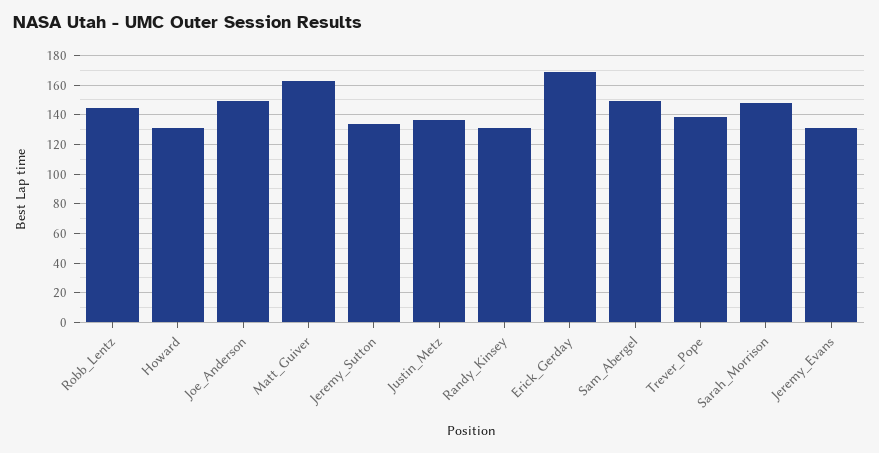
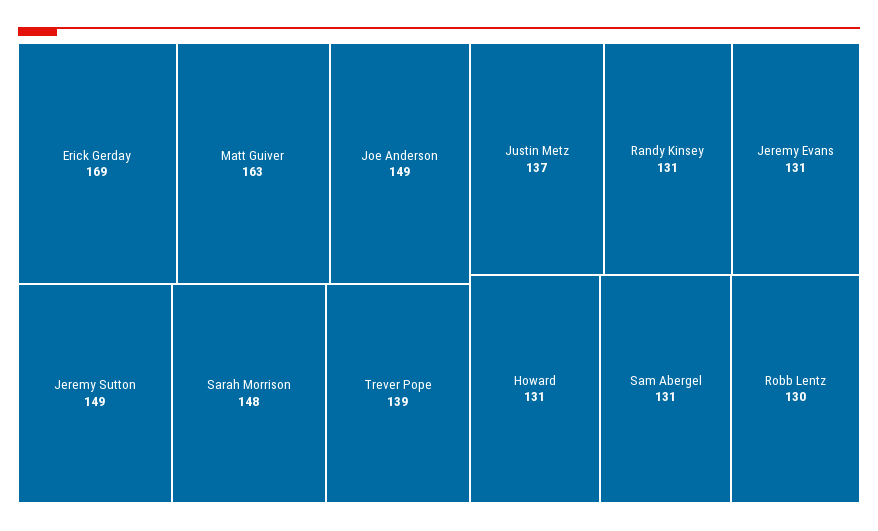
  {
-   "Robb_Lentz": 145,
+   "Robb_Lentz": 130,
    "Howard": 131,
    "Joe_Anderson": 149,
    "Matt_Guiver": 163,
-   "Jeremy_Sutton": 135,
+   "Jeremy_Sutton": 149,
    "Justin_Metz": 137,
    "Randy_Kinsey": 131,
    "Erick_Gerday": 169,
-   "Sam_Abergel": 150,
+   "Sam_Abergel": 131,
    "Trever_Pope": 139,
    "Sarah_Morrison": 148,
    "Jeremy_Evans": 131
  }

